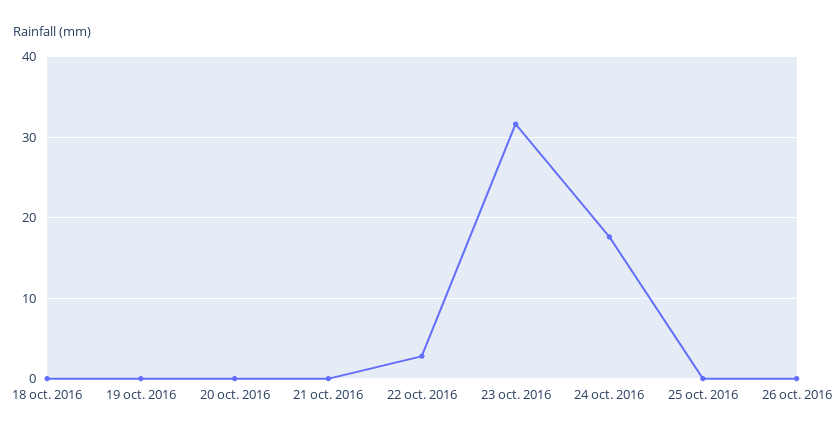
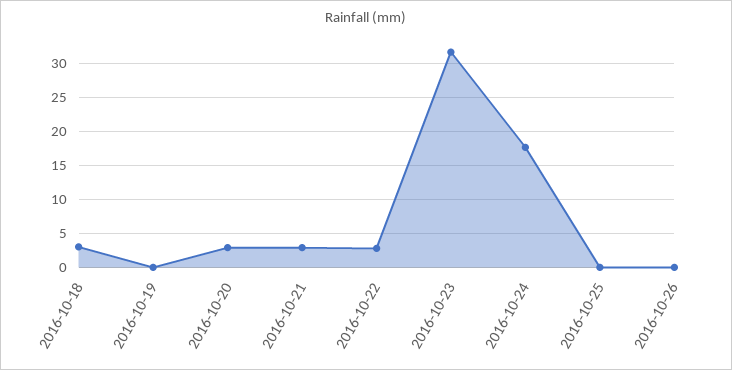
  {
-   "18 oct. 2016": 0,
+   "18 oct. 2016": 3,
    "19 oct. 2016": 0,
-   "20 oct. 2016": 0,
+   "20 oct. 2016": 3,
-   "21 oct. 2016": 0,
+   "21 oct. 2016": 3,
    "22 oct. 2016": 3,
    "23 oct. 2016": 32,
    "24 oct. 2016": 18,
    "25 oct. 2016": 0,
    "26 oct. 2016": 0
  }

